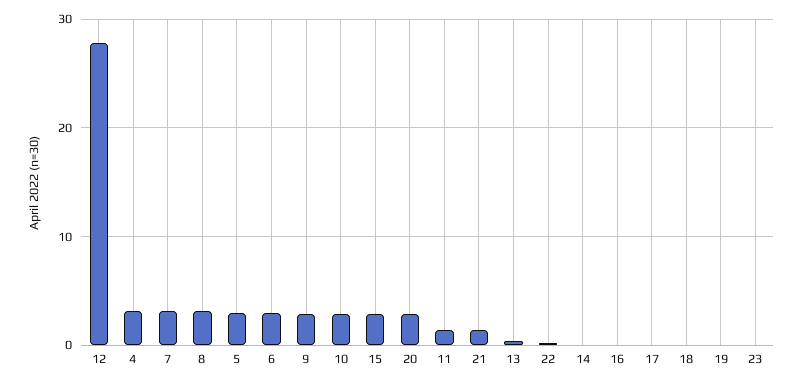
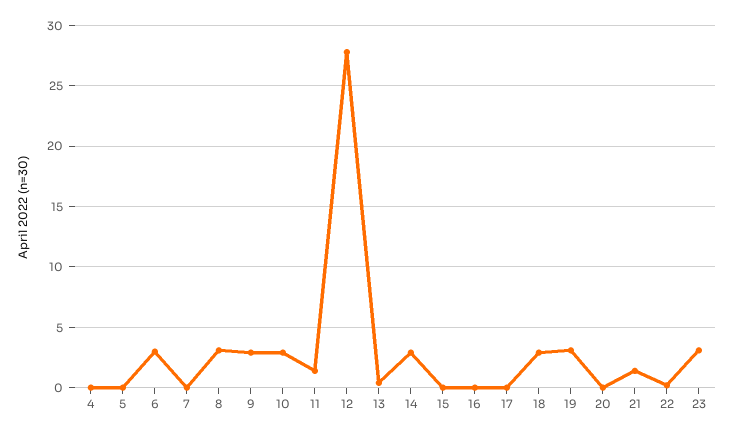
  {
    "12": 28,
-   "4": 3,
+   "4": 0,
-   "7": 3,
+   "7": 0,
    "8": 3,
-   "5": 3,
+   "5": 0,
    "6": 3,
    "9": 3,
    "10": 3,
-   "15": 3,
+   "15": 0,
-   "20": 3,
+   "20": 0,
    "11": 1.5,
    "21": 1.5,
    "13": 0.5,
    "22": 0,
-   "14": 0,
+   "14": 3,
    "16": 0,
    "17": 0,
-   "18": 0,
+   "18": 3,
-   "19": 0,
+   "19": 3,
-   "23": 0
+   "23": 3
  }

